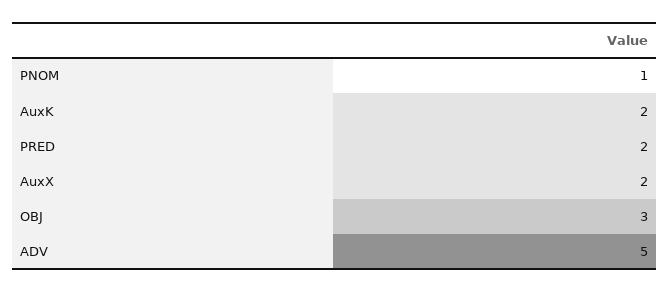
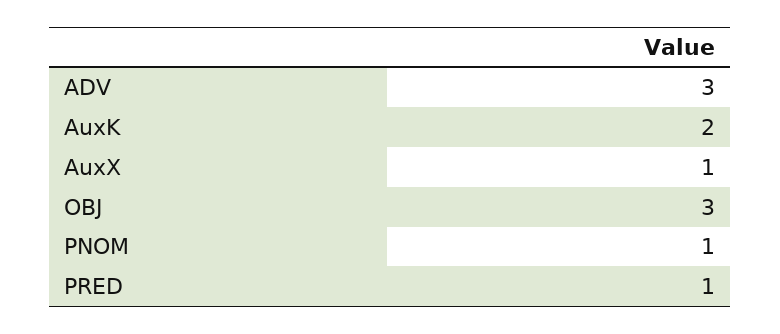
  {
    "PNOM": 1,
    "AuxK": 2,
-   "PRED": 2,
+   "PRED": 1,
-   "AuxX": 2,
+   "AuxX": 1,
    "OBJ": 3,
-   "ADV": 5
+   "ADV": 3
  }

